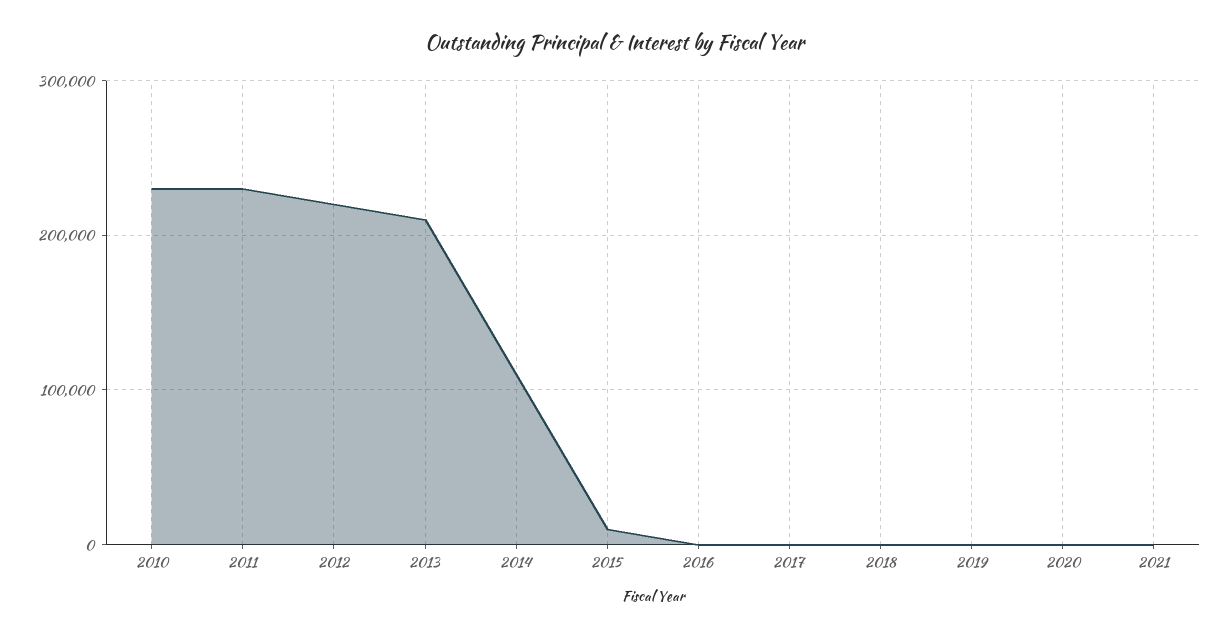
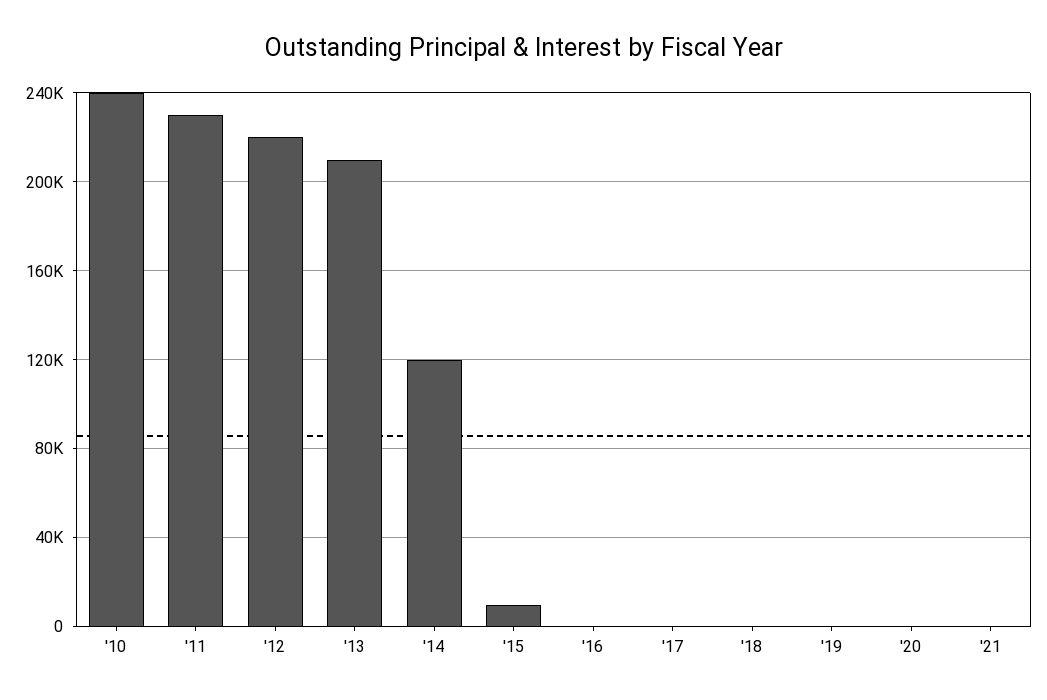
  {
-   "2010": 230000,
+   "2010": 240000,
    "2011": 230000,
    "2012": 220000,
    "2013": 210000,
-   "2014": 110000,
+   "2014": 120000,
    "2015": 10000,
    "2016": 0,
    "2017": 0,
    "2018": 0,
    "2019": 0,
    "2020": 0,
    "2021": 0
  }

